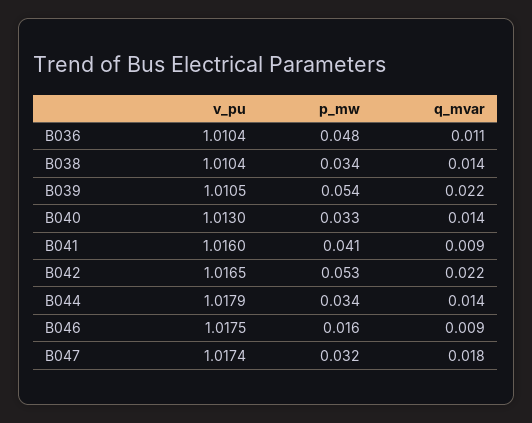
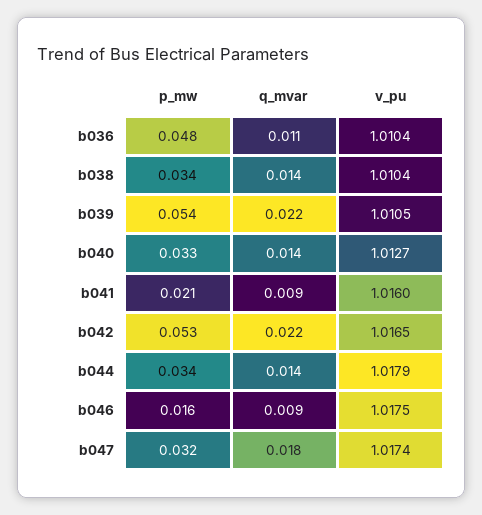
  {
    "v_pu": {
      "B036": 1.0104,
      "B038": 1.0104,
      "B039": 1.0105,
-     "B040": 1.013,
+     "B040": 1.0127,
      "B041": 1.016,
      "B042": 1.0165,
      "B044": 1.0179,
      "B046": 1.0175,
      "B047": 1.0174
    },
    "p_mw": {
      "B036": 0.048,
      "B038": 0.034,
      "B039": 0.054,
      "B040": 0.033,
-     "B041": 0.041,
+     "B041": 0.021,
      "B042": 0.053,
      "B044": 0.034,
      "B046": 0.016,
      "B047": 0.032
    },
    "q_mvar": {
      "B036": 0.011,
      "B038": 0.014,
      "B039": 0.022,
      "B040": 0.014,
      "B041": 0.009,
      "B042": 0.022,
      "B044": 0.014,
      "B046": 0.009,
      "B047": 0.018
    }
  }

